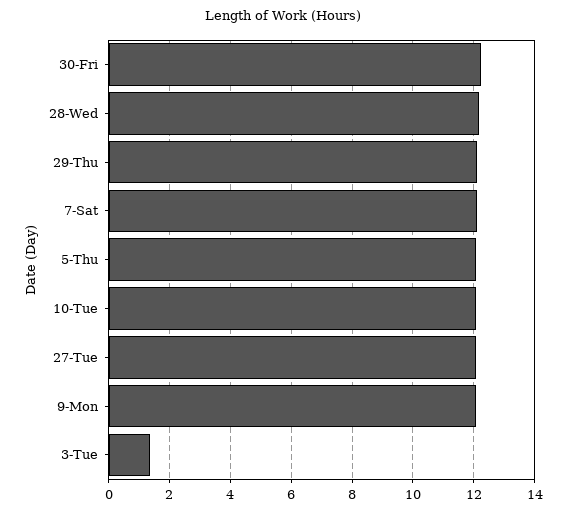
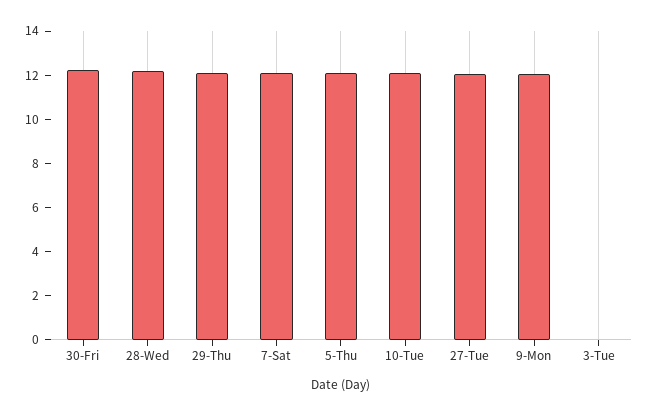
  {
    "30-Fri": 12.2,
    "28-Wed": 12.2,
    "29-Thu": 12.2,
    "7-Sat": 12,
    "5-Thu": 12,
    "10-Tue": 12,
    "27-Tue": 12,
    "9-Mon": 12,
-   "3-Tue": 1.4
+   "3-Tue": 0
  }

